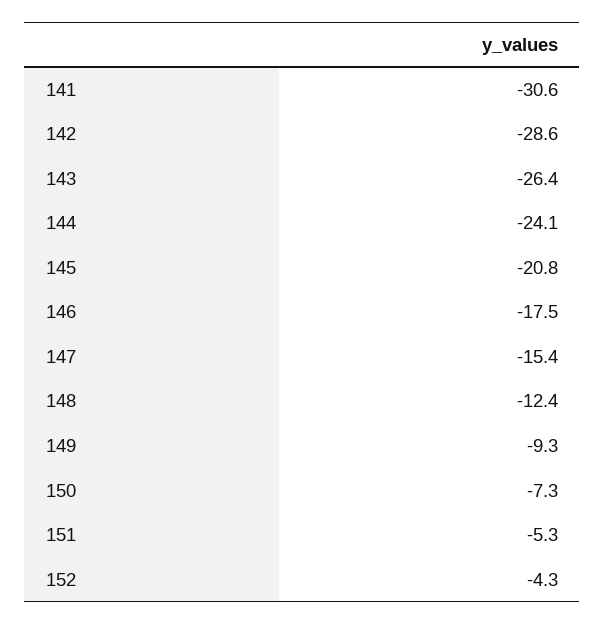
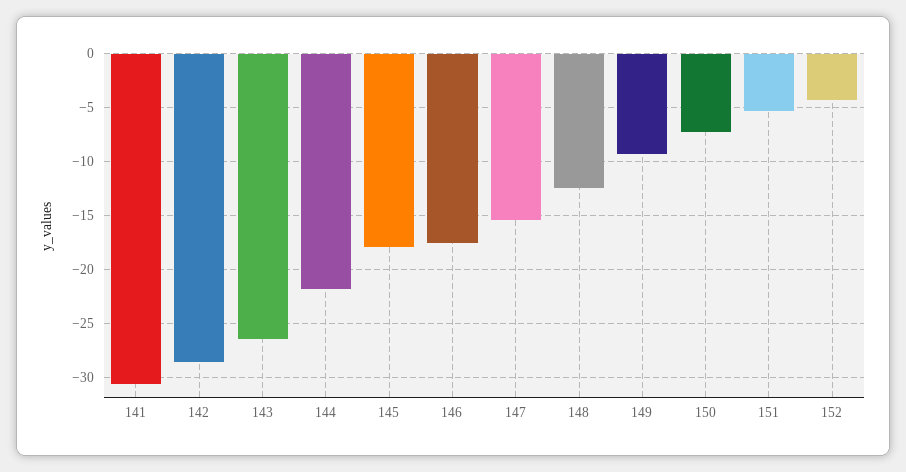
  {
    "141": -30.6,
    "142": -28.6,
    "143": -26.4,
-   "144": -24.1,
+   "144": -22,
-   "145": -20.8,
+   "145": -18,
    "146": -17.5,
    "147": -15.4,
    "148": -12.4,
    "149": -9.3,
    "150": -7.3,
    "151": -5.3,
    "152": -4.3
  }

